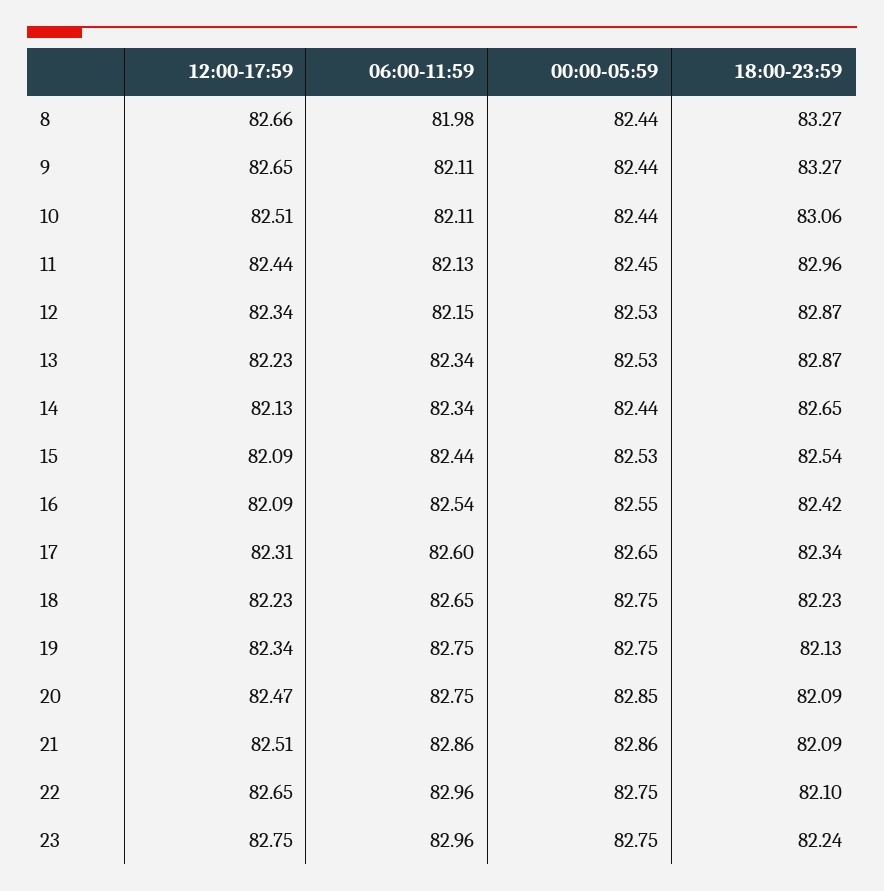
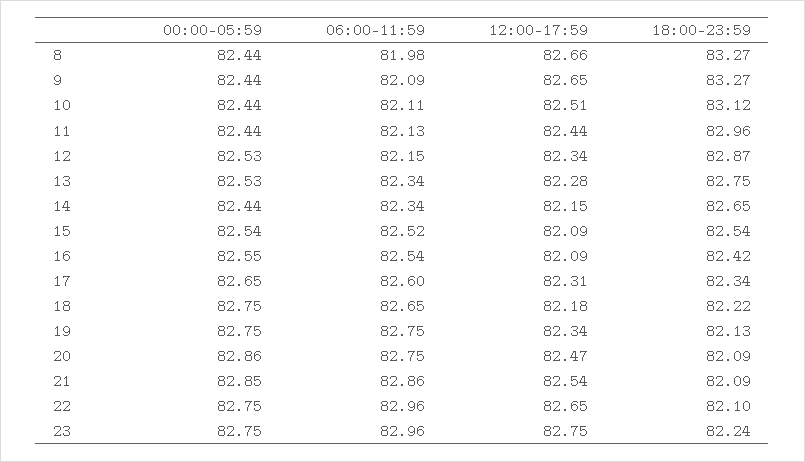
  {
    "12:00-17:59": {
      "8": 82.66,
      "9": 82.65,
      "10": 82.51,
      "11": 82.44,
      "12": 82.34,
-     "13": 82.23,
+     "13": 82.28,
-     "14": 82.13,
+     "14": 82.15,
      "15": 82.09,
      "16": 82.09,
      "17": 82.31,
-     "18": 82.23,
+     "18": 82.18,
      "19": 82.34,
      "20": 82.47,
-     "21": 82.51,
+     "21": 82.54,
      "22": 82.65,
      "23": 82.75
    },
    "06:00-11:59": {
      "8": 81.98,
-     "9": 82.11,
+     "9": 82.09,
      "10": 82.11,
      "11": 82.13,
      "12": 82.15,
      "13": 82.34,
      "14": 82.34,
-     "15": 82.44,
+     "15": 82.52,
      "16": 82.54,
      "17": 82.6,
      "18": 82.65,
      "19": 82.75,
      "20": 82.75,
      "21": 82.86,
      "22": 82.96,
      "23": 82.96
    },
    "00:00-05:59": {
      "8": 82.44,
      "9": 82.44,
      "10": 82.44,
-     "11": 82.45,
+     "11": 82.44,
      "12": 82.53,
      "13": 82.53,
      "14": 82.44,
-     "15": 82.53,
+     "15": 82.54,
      "16": 82.55,
      "17": 82.65,
      "18": 82.75,
      "19": 82.75,
-     "20": 82.85,
+     "20": 82.86,
-     "21": 82.86,
+     "21": 82.85,
      "22": 82.75,
      "23": 82.75
    },
    "18:00-23:59": {
      "8": 83.27,
      "9": 83.27,
-     "10": 83.06,
+     "10": 83.12,
      "11": 82.96,
      "12": 82.87,
-     "13": 82.87,
+     "13": 82.75,
      "14": 82.65,
      "15": 82.54,
      "16": 82.42,
      "17": 82.34,
-     "18": 82.23,
+     "18": 82.22,
      "19": 82.13,
      "20": 82.09,
      "21": 82.09,
      "22": 82.1,
      "23": 82.24
    }
  }

